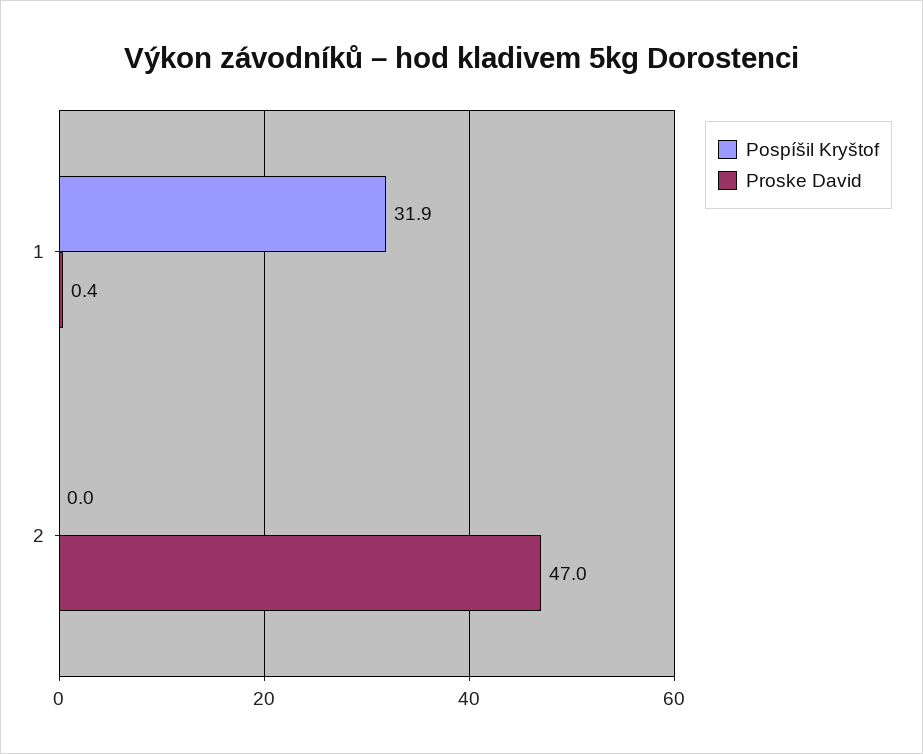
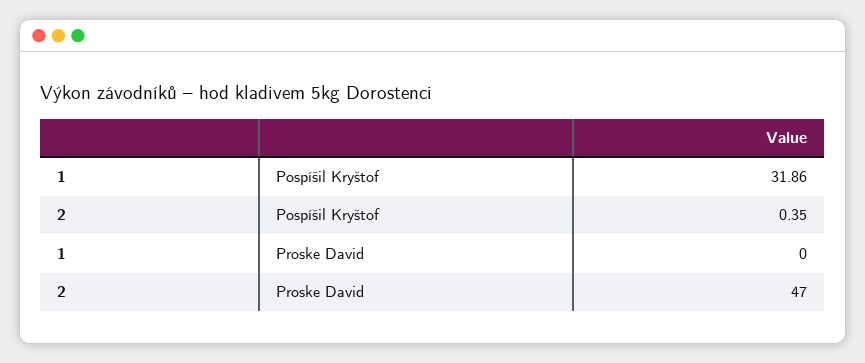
  {
    "Pospíšil Kryštof": {
      "1": 31.86,
-     "2": 0
+     "2": 0.35
    },
    "Proske David": {
-     "1": 0.4,
+     "1": 0,
      "2": 47
    }
  }

